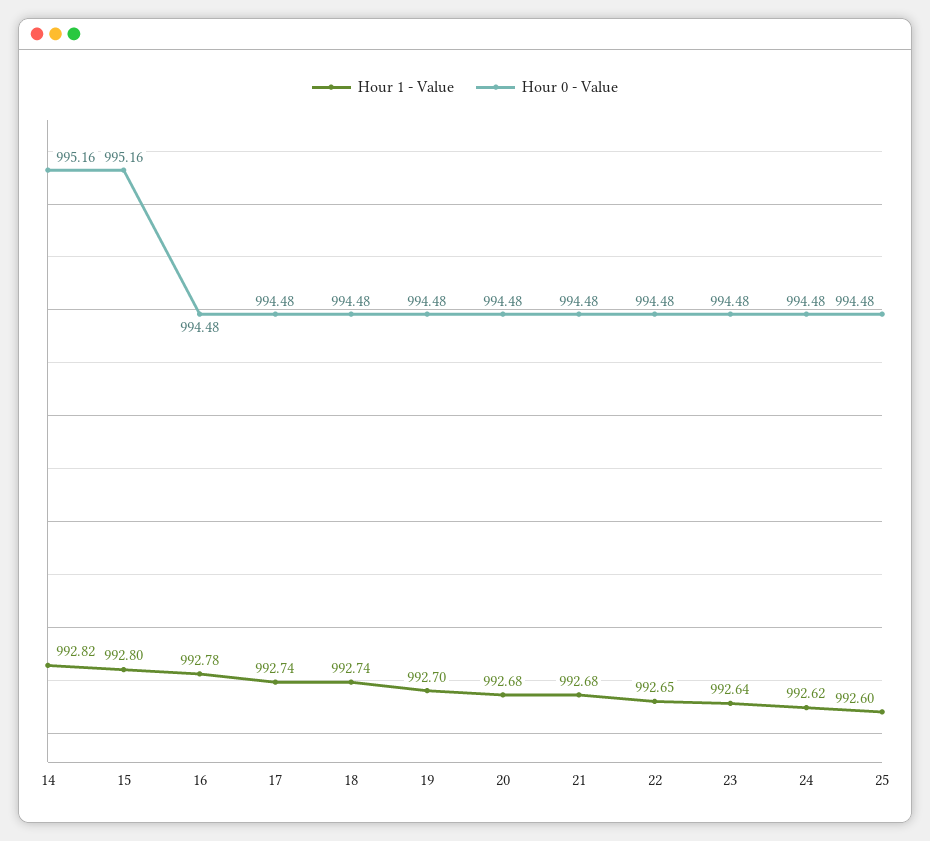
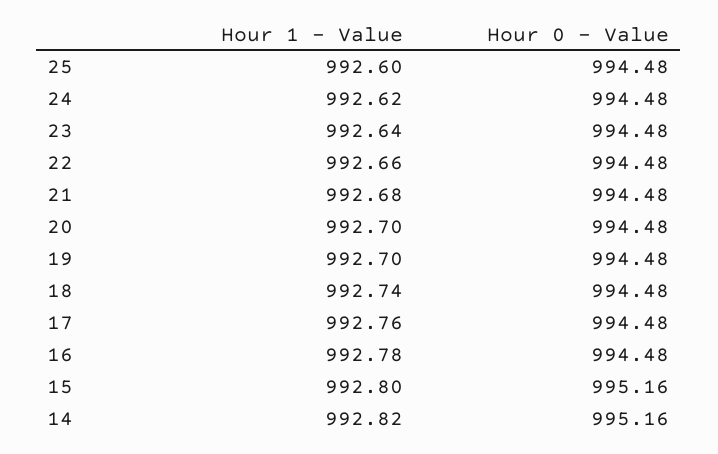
  {
    "Hour 1 - Value": {
      "14": 992.82,
      "15": 992.8,
      "16": 992.78,
-     "17": 992.74,
+     "17": 992.76,
      "18": 992.74,
      "19": 992.7,
-     "20": 992.68,
+     "20": 992.7,
      "21": 992.68,
-     "22": 992.65,
+     "22": 992.66,
      "23": 992.64,
      "24": 992.62,
      "25": 992.6
    },
    "Hour 0 - Value": {
      "14": 995.16,
      "15": 995.16,
      "16": 994.48,
      "17": 994.48,
      "18": 994.48,
      "19": 994.48,
      "20": 994.48,
      "21": 994.48,
      "22": 994.48,
      "23": 994.48,
      "24": 994.48,
      "25": 994.48
    }
  }

